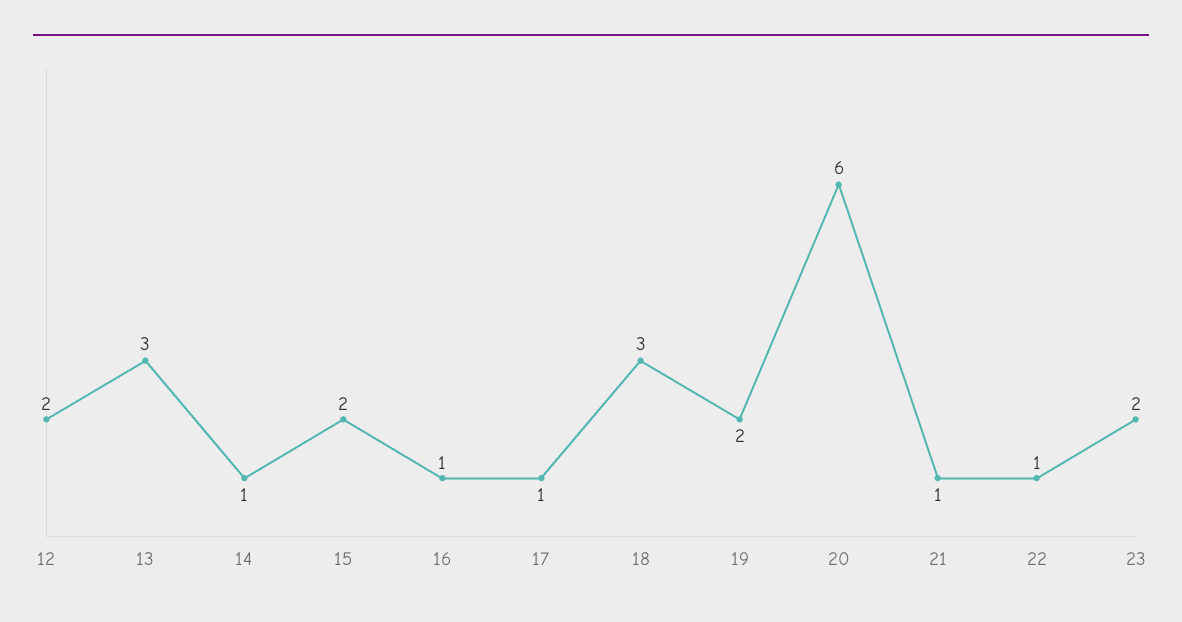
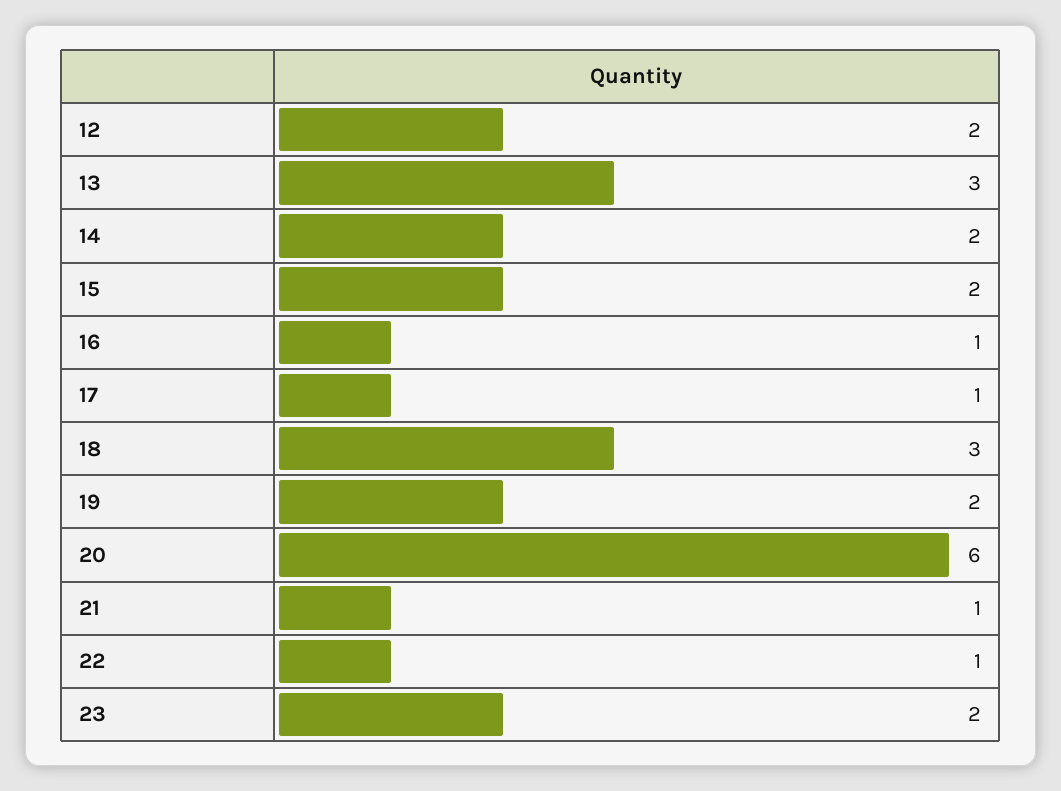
  {
    "12": 2,
    "13": 3,
-   "14": 1,
+   "14": 2,
    "15": 2,
    "16": 1,
    "17": 1,
    "18": 3,
    "19": 2,
    "20": 6,
    "21": 1,
    "22": 1,
    "23": 2
  }

